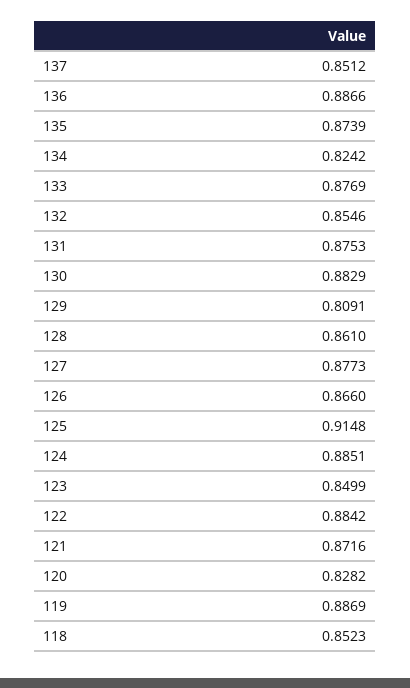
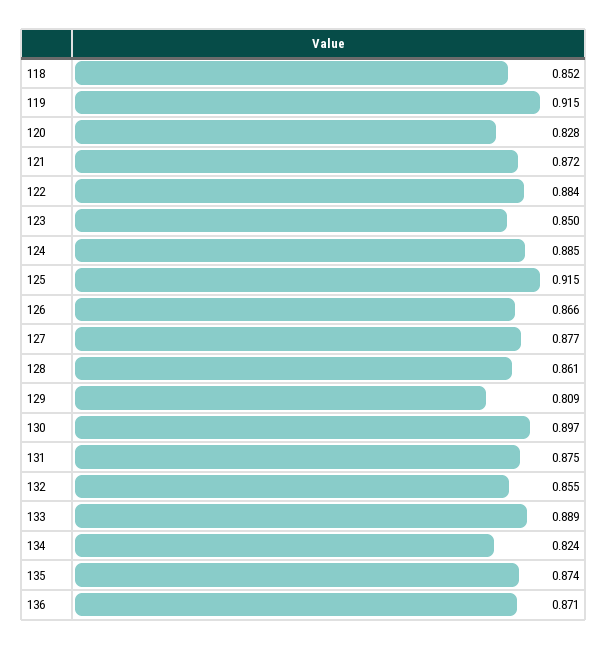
  {
-   "137": 0.8512,
-   "136": 0.8866,
+   "136": 0.871,
    "135": 0.8739,
    "134": 0.8242,
-   "133": 0.8769,
+   "133": 0.889,
    "132": 0.8546,
    "131": 0.8753,
-   "130": 0.8829,
+   "130": 0.897,
    "129": 0.8091,
    "128": 0.861,
    "127": 0.8773,
    "126": 0.866,
    "125": 0.9148,
    "124": 0.8851,
    "123": 0.8499,
    "122": 0.8842,
    "121": 0.8716,
    "120": 0.8282,
-   "119": 0.8869,
+   "119": 0.915,
    "118": 0.8523
  }

